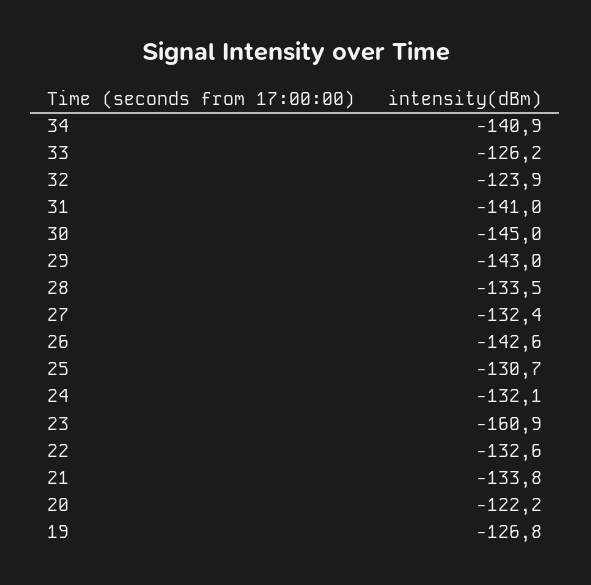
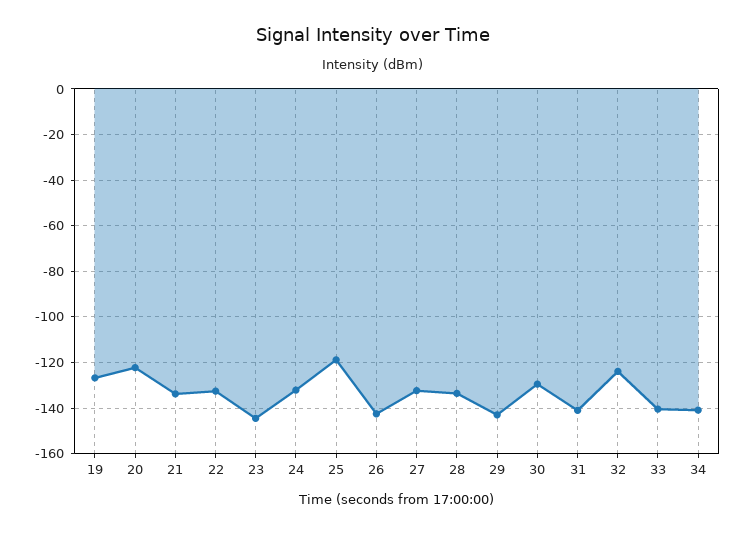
  {
    "34": -140.9,
-   "33": -126.2,
+   "33": -140,
    "32": -123.9,
    "31": -141,
-   "30": -145,
+   "30": -130,
    "29": -143,
    "28": -133.5,
    "27": -132.4,
    "26": -142.6,
-   "25": -130.7,
+   "25": -120,
    "24": -132.1,
-   "23": -160.9,
+   "23": -145,
    "22": -132.6,
    "21": -133.8,
    "20": -122.2,
    "19": -126.8
  }

